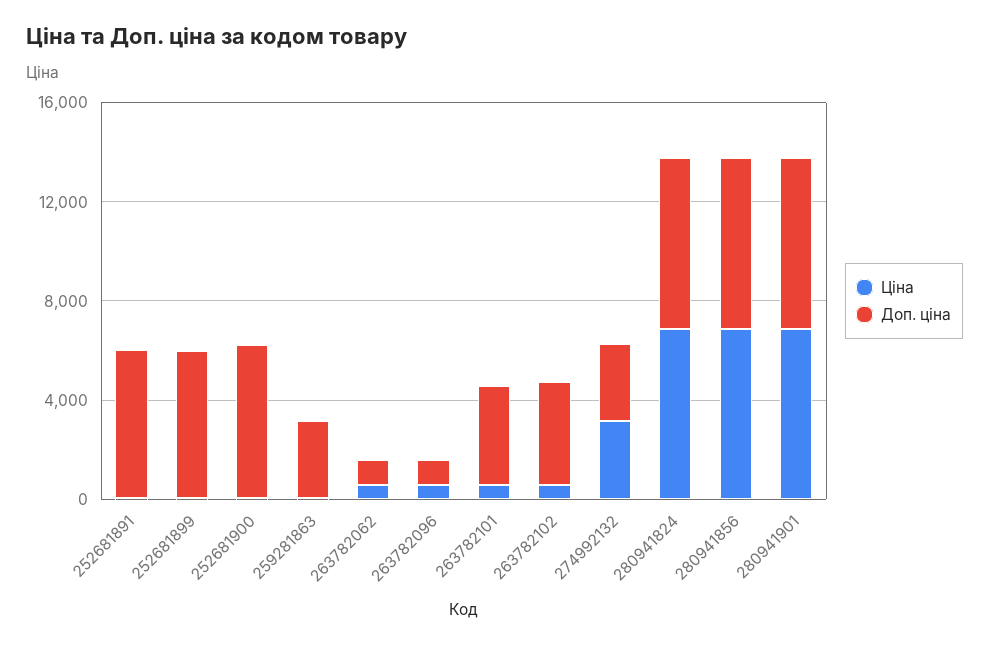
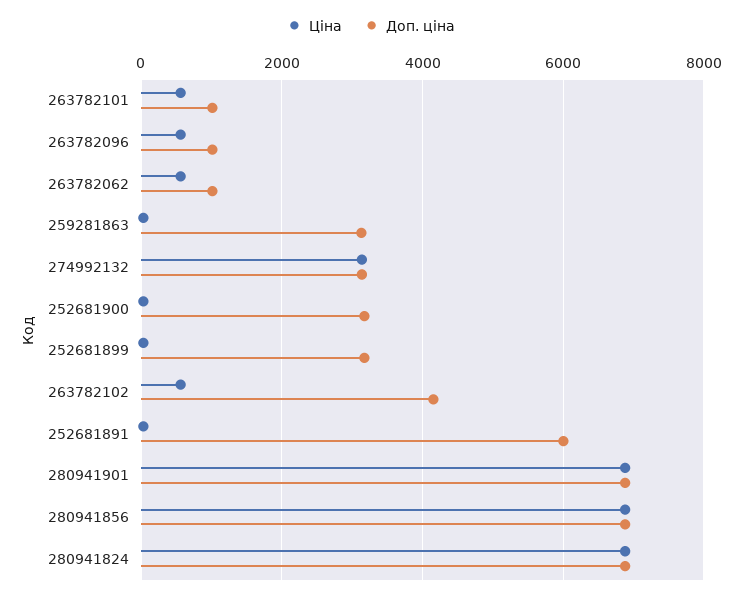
  {
    "Ціна": {
      "252681891": 0,
      "252681899": 0,
      "252681900": 0,
      "259281863": 0,
      "263782062": 600,
      "263782096": 600,
      "263782101": 600,
      "263782102": 600,
      "274992132": 3200,
      "280941824": 6800,
      "280941856": 6800,
      "280941901": 6800
    },
    "Доп. ціна": {
      "252681891": 6000,
-     "252681899": 6000,
+     "252681899": 3200,
-     "252681900": 6000,
+     "252681900": 3200,
      "259281863": 3200,
      "263782062": 1000,
      "263782096": 1000,
-     "263782101": 4000,
+     "263782101": 1000,
      "263782102": 4200,
      "274992132": 3200,
      "280941824": 6800,
      "280941856": 6800,
      "280941901": 6800
    }
  }

